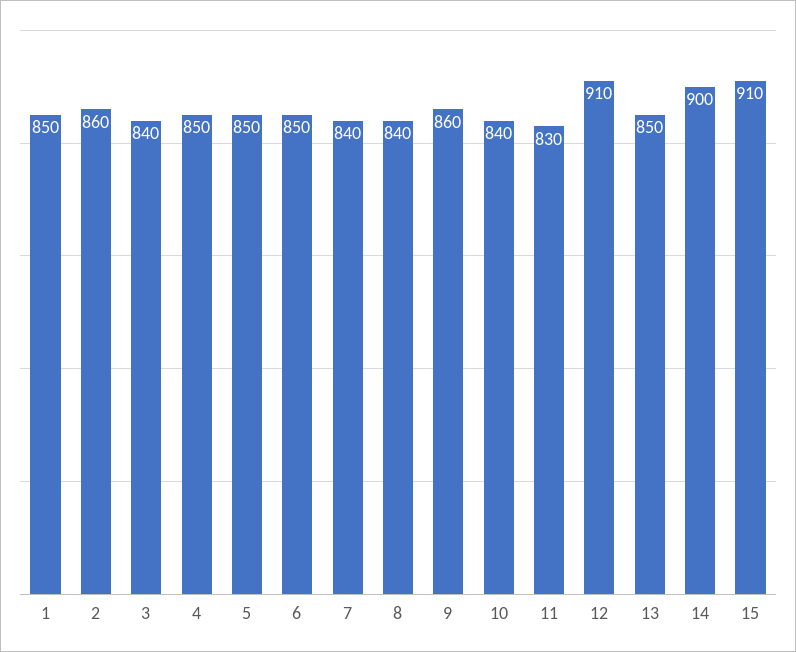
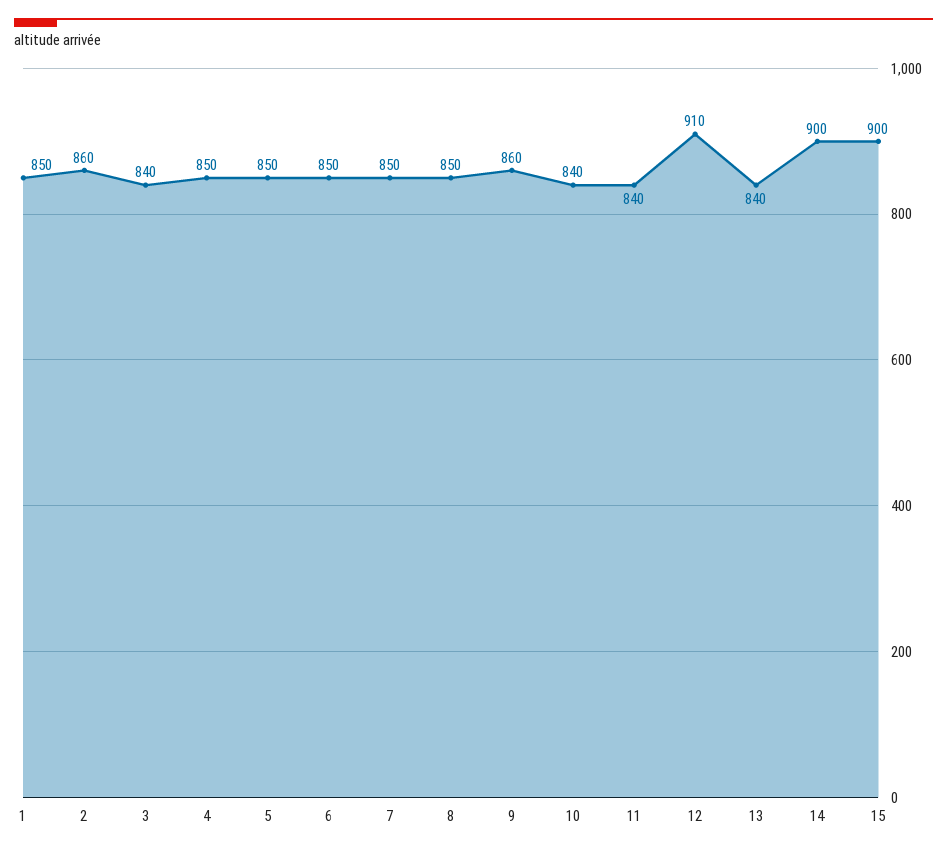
  {
    "1": 850,
    "2": 860,
    "3": 840,
    "4": 850,
    "5": 850,
    "6": 850,
-   "7": 840,
+   "7": 850,
-   "8": 840,
+   "8": 850,
    "9": 860,
    "10": 840,
-   "11": 830,
+   "11": 840,
    "12": 910,
-   "13": 850,
+   "13": 840,
    "14": 900,
-   "15": 910
+   "15": 900
  }

